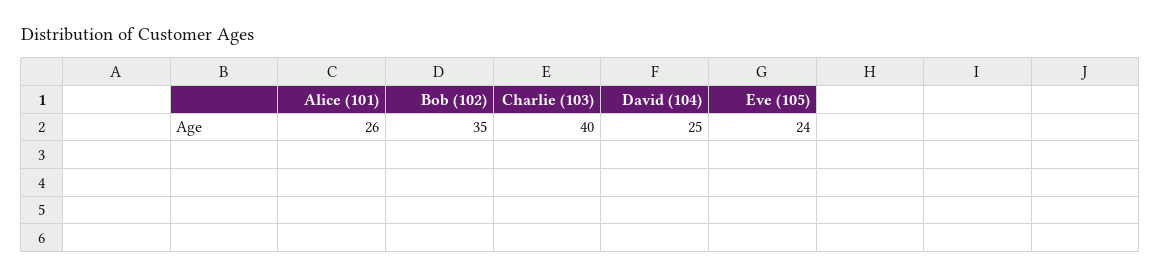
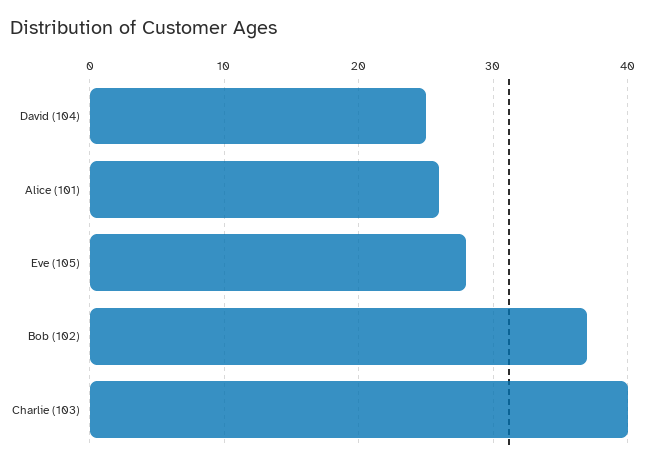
  {
    "Alice (101)": 26,
-   "Bob (102)": 35,
+   "Bob (102)": 37,
    "Charlie (103)": 40,
    "David (104)": 25,
-   "Eve (105)": 24
+   "Eve (105)": 28
  }

